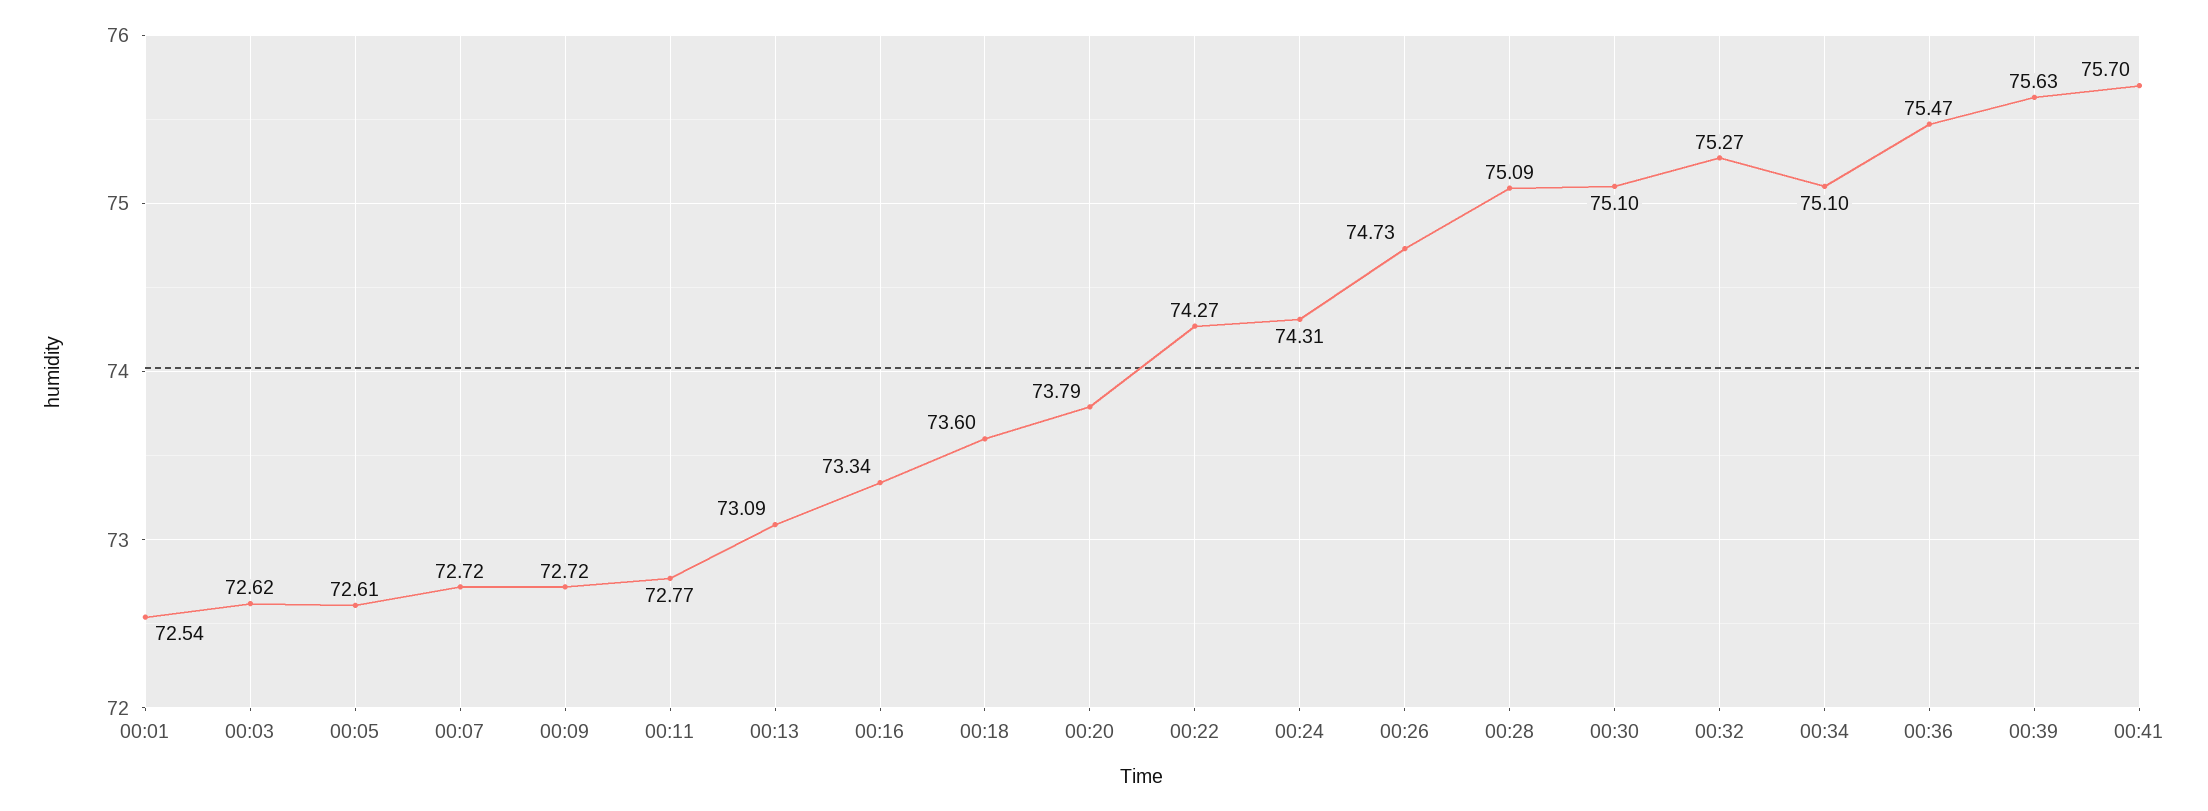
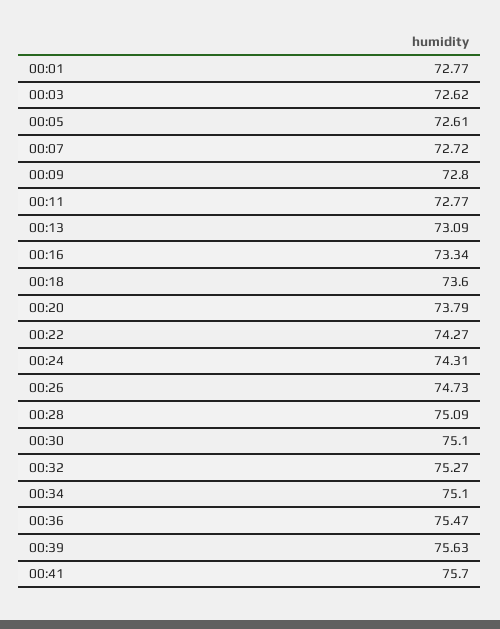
  {
-   "00:01": 72.54,
+   "00:01": 72.77,
    "00:03": 72.62,
    "00:05": 72.61,
    "00:07": 72.72,
-   "00:09": 72.72,
+   "00:09": 72.8,
    "00:11": 72.77,
    "00:13": 73.09,
    "00:16": 73.34,
    "00:18": 73.6,
    "00:20": 73.79,
    "00:22": 74.27,
    "00:24": 74.31,
    "00:26": 74.73,
    "00:28": 75.09,
    "00:30": 75.1,
    "00:32": 75.27,
    "00:34": 75.1,
    "00:36": 75.47,
    "00:39": 75.63,
    "00:41": 75.7
  }

